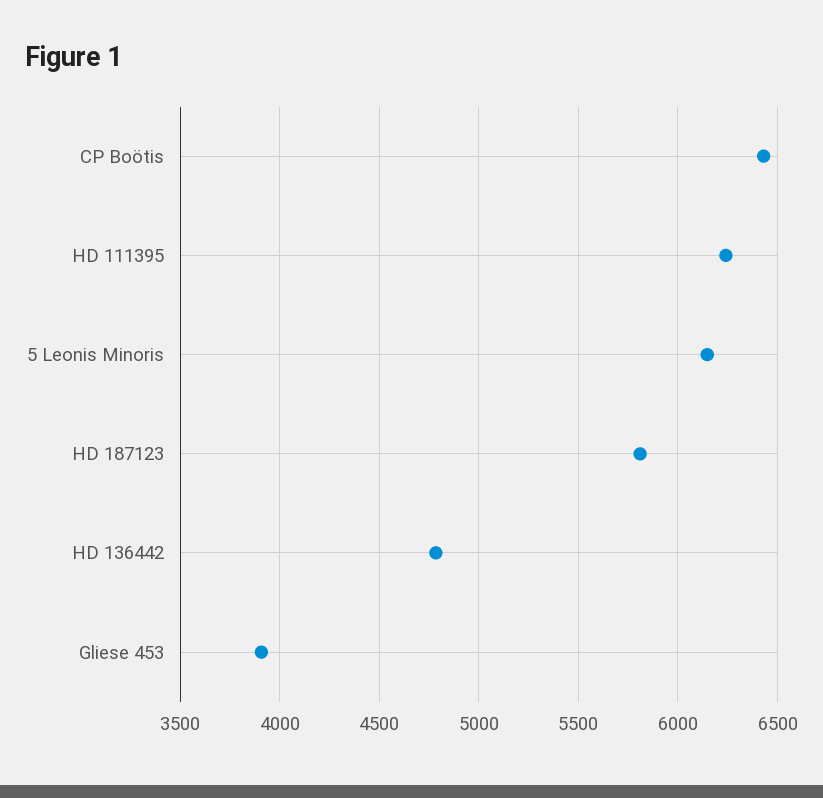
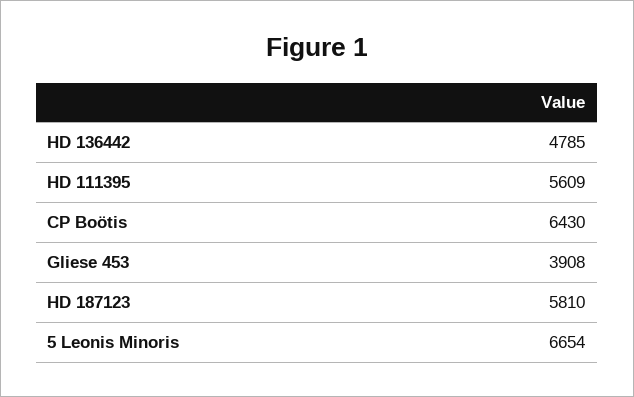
  {
    "CP Boötis": 6430,
-   "HD 111395": 6250,
+   "HD 111395": 5609,
-   "5 Leonis Minoris": 6150,
+   "5 Leonis Minoris": 6654,
    "HD 187123": 5810,
    "HD 136442": 4785,
    "Gliese 453": 3908
  }

